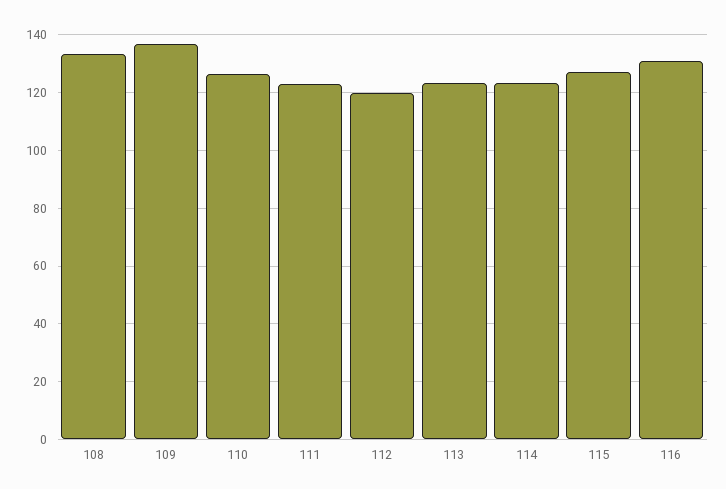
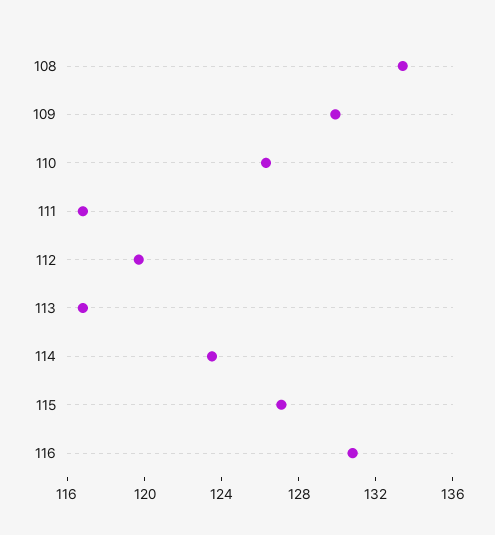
  {
    "108": 133,
-   "109": 137.5,
+   "109": 130,
    "110": 126,
-   "111": 122.5,
+   "111": 117,
    "112": 120,
-   "113": 122.5,
+   "113": 117,
    "114": 124,
    "115": 127,
    "116": 131
  }

